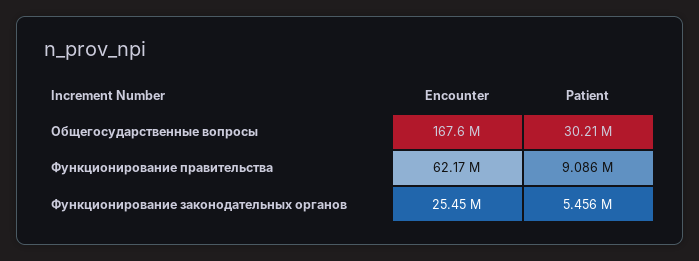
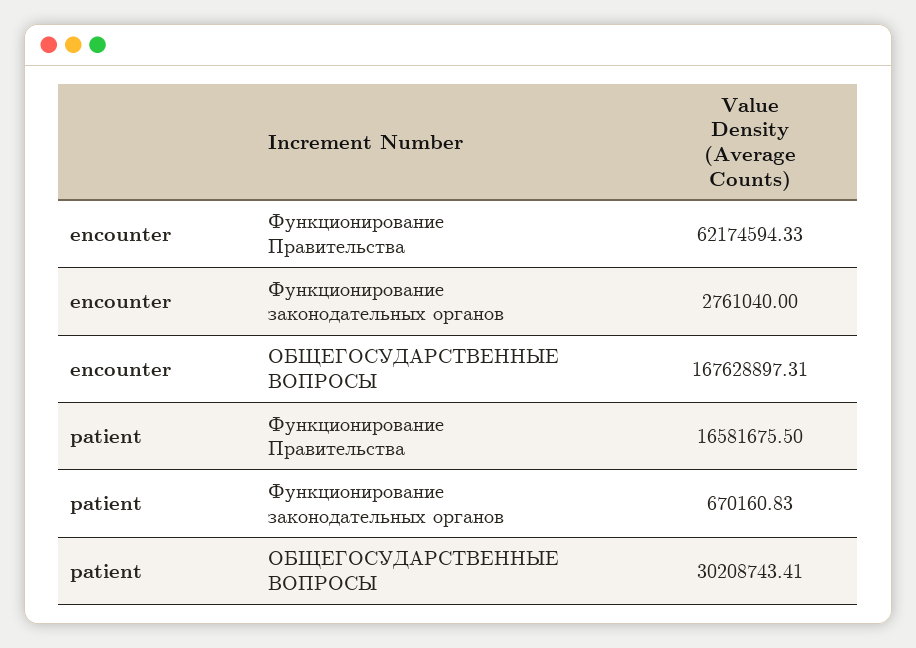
  {
    "Encounter": {
      "Общегосударственные вопросы": 167628897.31,
      "Функционирование правительства": 62174594.33,
-     "Функционирование законодательных органов": 25450000
+     "Функционирование законодательных органов": 2761040
    },
    "Patient": {
      "Общегосударственные вопросы": 30208743.41,
-     "Функционирование правительства": 9086000,
+     "Функционирование правительства": 16581675.5,
-     "Функционирование законодательных органов": 5456000
+     "Функционирование законодательных органов": 670160.83
    }
  }

